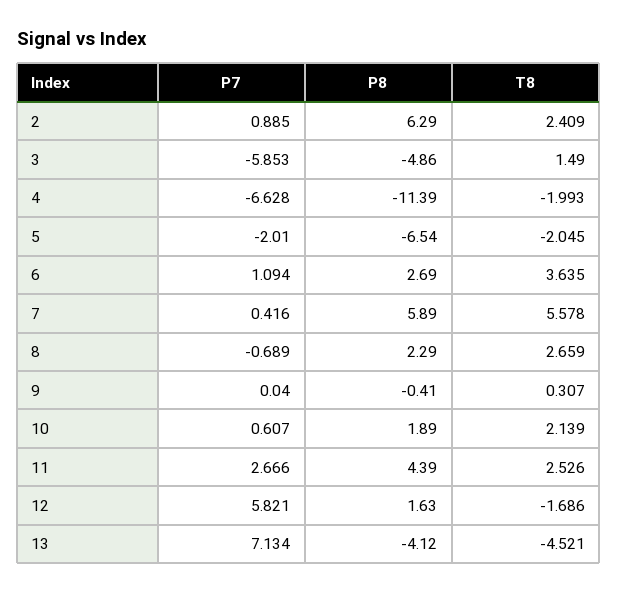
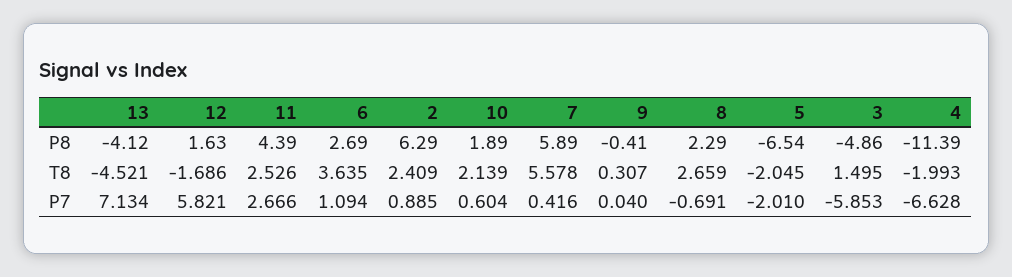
  {
    "P7": {
      "2": 0.885,
      "3": -5.853,
      "4": -6.628,
      "5": -2.01,
      "6": 1.094,
      "7": 0.416,
-     "8": -0.689,
+     "8": -0.691,
      "9": 0.04,
-     "10": 0.607,
+     "10": 0.604,
      "11": 2.666,
      "12": 5.821,
      "13": 7.134
    },
    "P8": {
      "2": 6.29,
      "3": -4.86,
      "4": -11.39,
      "5": -6.54,
      "6": 2.69,
      "7": 5.89,
      "8": 2.29,
      "9": -0.41,
      "10": 1.89,
      "11": 4.39,
      "12": 1.63,
      "13": -4.12
    },
    "T8": {
      "2": 2.409,
-     "3": 1.49,
+     "3": 1.495,
      "4": -1.993,
      "5": -2.045,
      "6": 3.635,
      "7": 5.578,
      "8": 2.659,
      "9": 0.307,
      "10": 2.139,
      "11": 2.526,
      "12": -1.686,
      "13": -4.521
    }
  }

